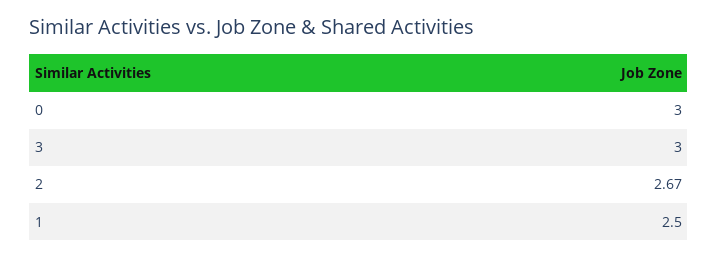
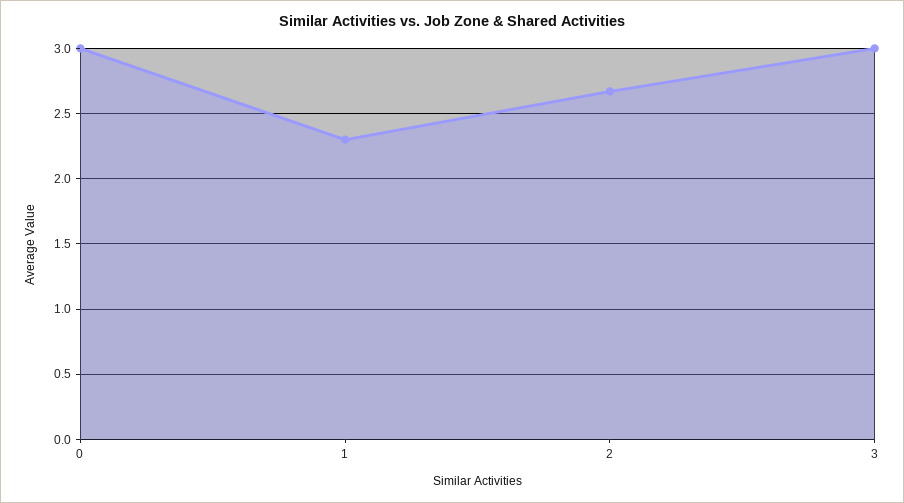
  {
    "0": 3,
    "3": 3,
    "2": 2.67,
-   "1": 2.5
+   "1": 2.3
  }

